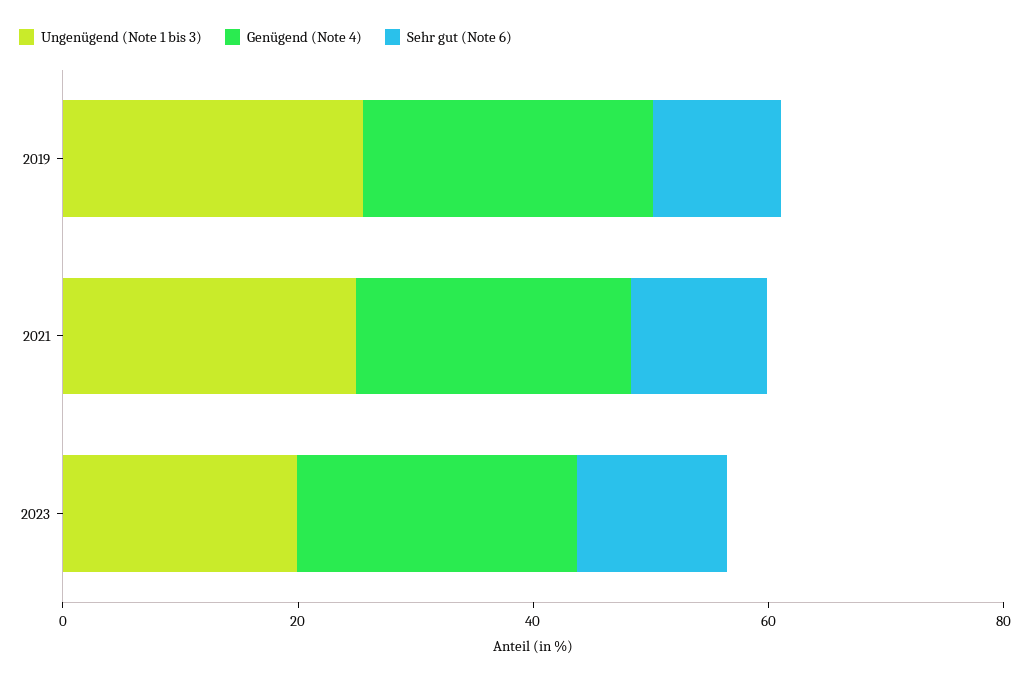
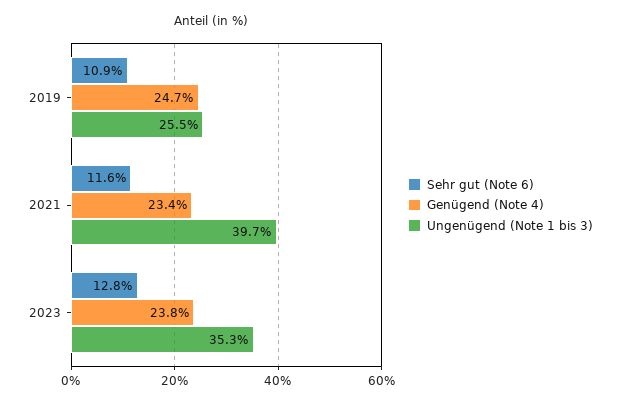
  {
    "Ungenügend (Note 1 bis 3)": {
      "2019": 25.5,
-     "2021": 25,
+     "2021": 39.7,
-     "2023": 20
+     "2023": 35.3
    },
    "Genügend (Note 4)": {
      "2019": 24.7,
      "2021": 23.4,
      "2023": 23.8
    },
    "Sehr gut (Note 6)": {
      "2019": 10.9,
      "2021": 11.6,
      "2023": 12.8
    }
  }

